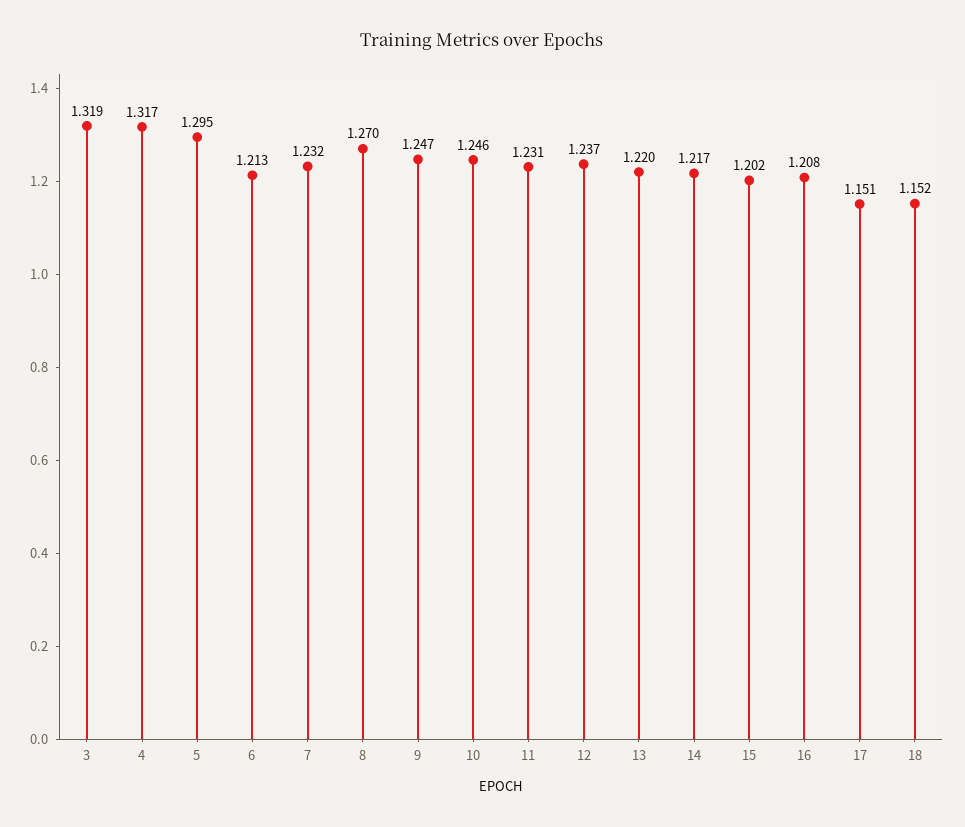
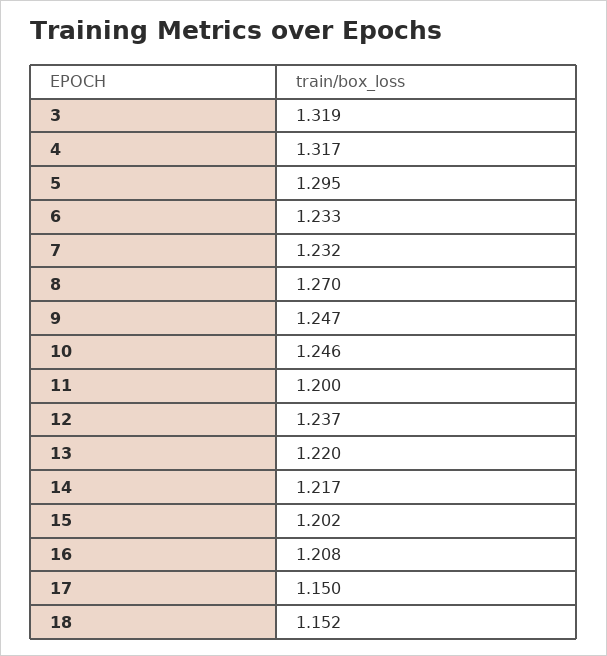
  {
    "3": 1.319,
    "4": 1.317,
    "5": 1.295,
-   "6": 1.213,
+   "6": 1.233,
    "7": 1.232,
    "8": 1.27,
    "9": 1.247,
    "10": 1.246,
-   "11": 1.231,
+   "11": 1.2,
    "12": 1.237,
    "13": 1.22,
    "14": 1.217,
    "15": 1.202,
    "16": 1.208,
-   "17": 1.151,
+   "17": 1.15,
    "18": 1.152
  }

